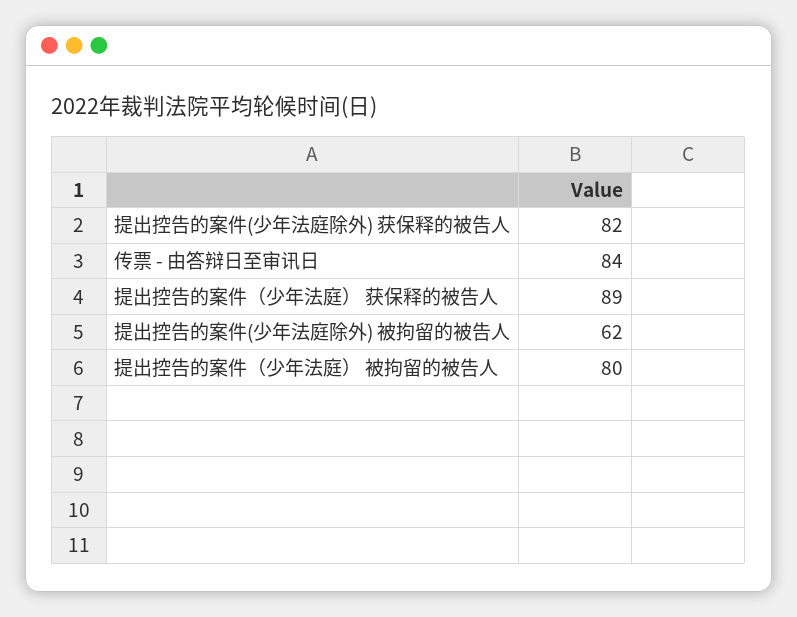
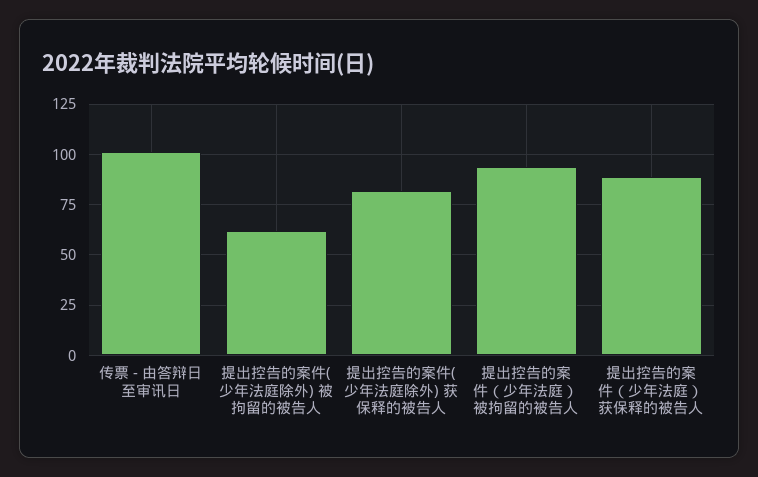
  {
    "提出控告的案件(少年法庭除外) 获保释的被告人": 82,
-   "传票 - 由答辩日至审讯日": 84,
+   "传票 - 由答辩日至审讯日": 100,
    "提出控告的案件（少年法庭） 获保释的被告人": 89,
    "提出控告的案件(少年法庭除外) 被拘留的被告人": 62,
-   "提出控告的案件（少年法庭） 被拘留的被告人": 80
+   "提出控告的案件（少年法庭） 被拘留的被告人": 95
  }

